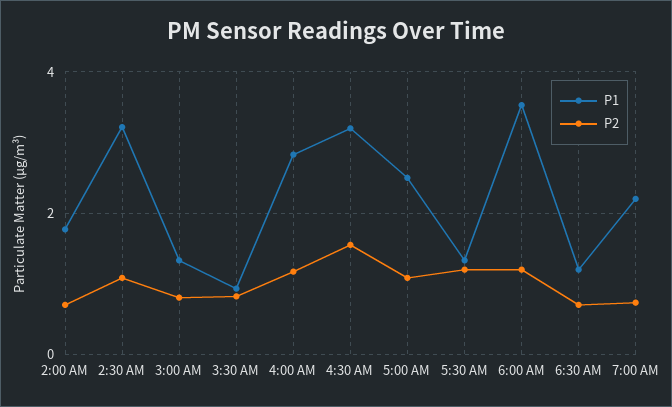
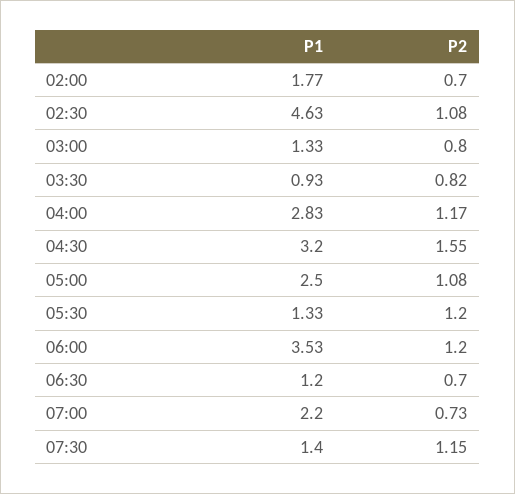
  {
    "P1": {
      "2:00 AM": 1.77,
-     "2:30 AM": 3.2,
+     "2:30 AM": 4.63,
      "3:00 AM": 1.33,
      "3:30 AM": 0.93,
      "4:00 AM": 2.83,
      "4:30 AM": 3.2,
      "5:00 AM": 2.5,
      "5:30 AM": 1.33,
      "6:00 AM": 3.53,
      "6:30 AM": 1.2,
-     "7:00 AM": 2.2
+     "7:00 AM": 2.2,
+     "07:30": 1.4
    },
    "P2": {
      "2:00 AM": 0.7,
      "2:30 AM": 1.08,
      "3:00 AM": 0.8,
      "3:30 AM": 0.82,
      "4:00 AM": 1.17,
      "4:30 AM": 1.55,
      "5:00 AM": 1.08,
      "5:30 AM": 1.2,
      "6:00 AM": 1.2,
      "6:30 AM": 0.7,
-     "7:00 AM": 0.73
+     "7:00 AM": 0.73,
+     "07:30": 1.15
    }
  }

